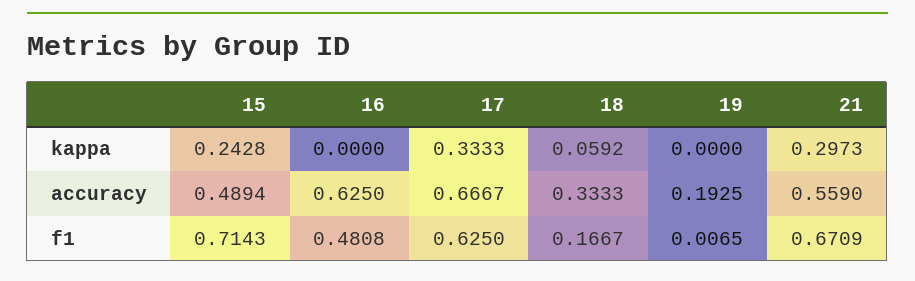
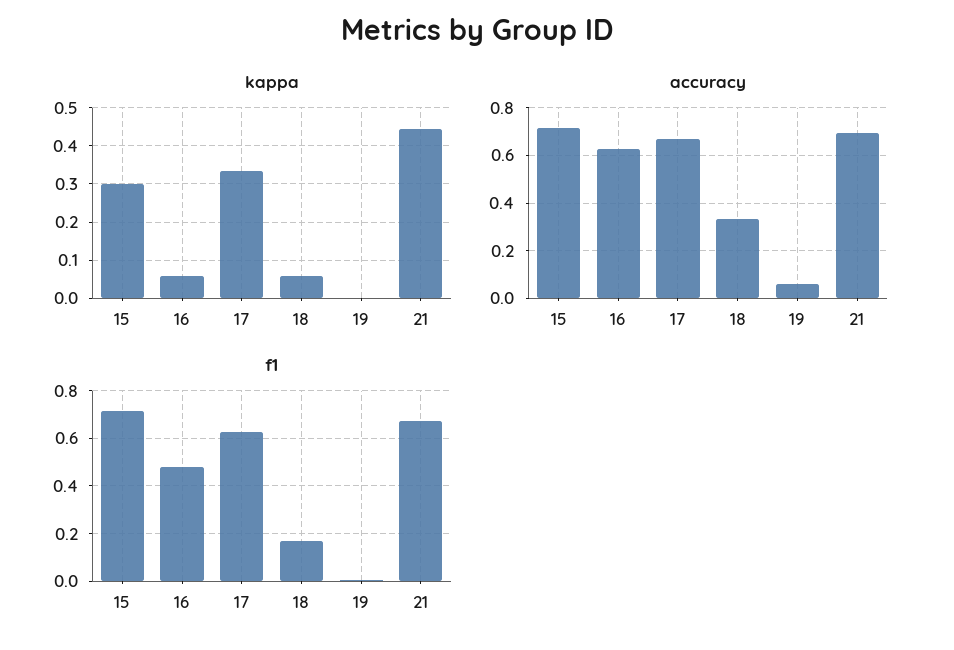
  {
    "kappa": {
-     "15": 0.2428,
+     "15": 0.3,
-     "16": 0,
+     "16": 0.06,
      "17": 0.3333,
      "18": 0.0592,
      "19": 0,
-     "21": 0.2973
+     "21": 0.44
    },
    "accuracy": {
-     "15": 0.4894,
+     "15": 0.7,
      "16": 0.625,
      "17": 0.6667,
      "18": 0.3333,
-     "19": 0.1925,
+     "19": 0.05,
-     "21": 0.559
+     "21": 0.7
    },
    "f1": {
      "15": 0.7143,
      "16": 0.4808,
      "17": 0.625,
      "18": 0.1667,
      "19": 0.0065,
      "21": 0.6709
    }
  }

